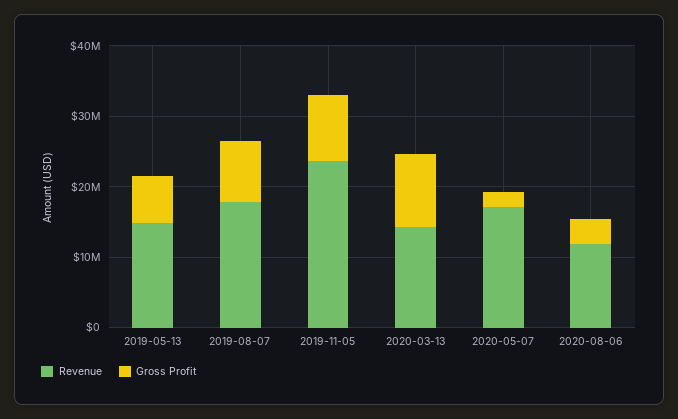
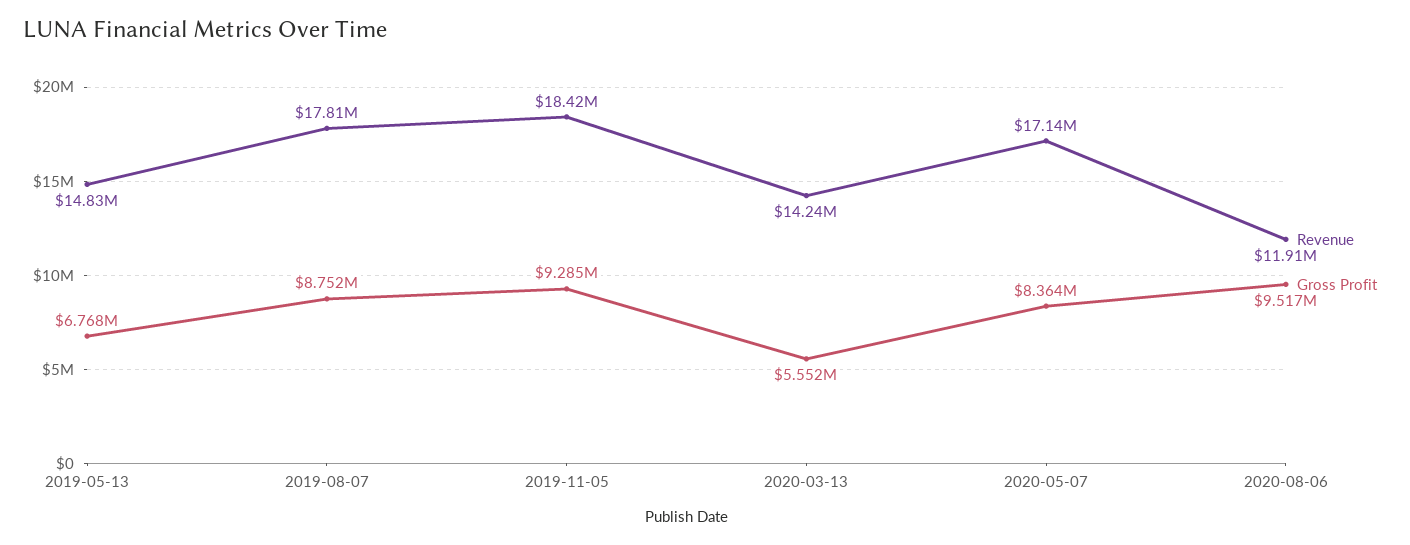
  {
    "Revenue": {
      "2019-05-13": 14830000,
      "2019-08-07": 17810000,
-     "2019-11-05": 24000000,
+     "2019-11-05": 18420000,
      "2020-03-13": 14240000,
      "2020-05-07": 17140000,
      "2020-08-06": 11910000
    },
    "Gross Profit": {
      "2019-05-13": 6768000,
      "2019-08-07": 8752000,
      "2019-11-05": 9285000,
-     "2020-03-13": 10000000,
+     "2020-03-13": 5552000,
-     "2020-05-07": 2000000,
+     "2020-05-07": 8364000,
-     "2020-08-06": 4000000
+     "2020-08-06": 9517000
    }
  }

